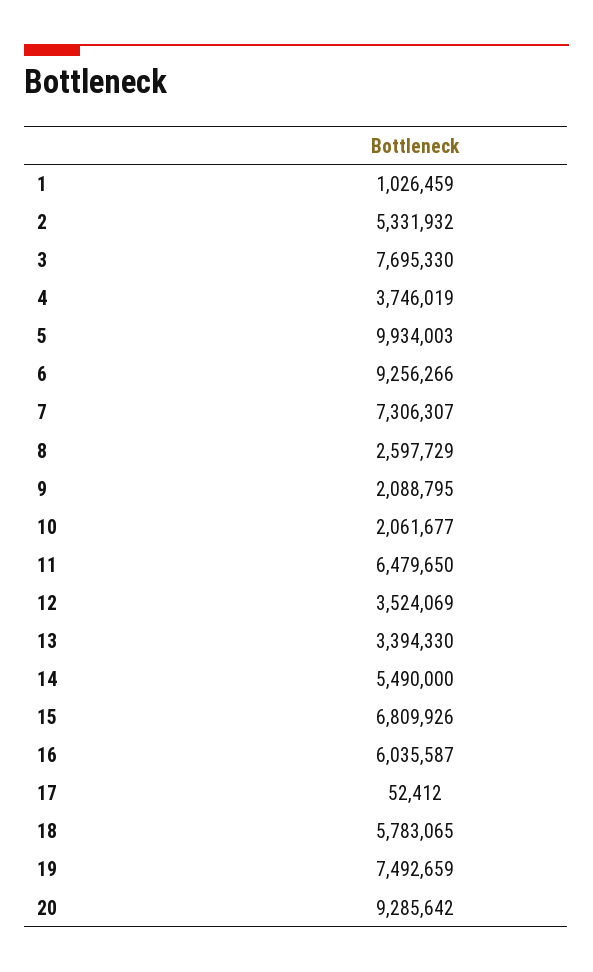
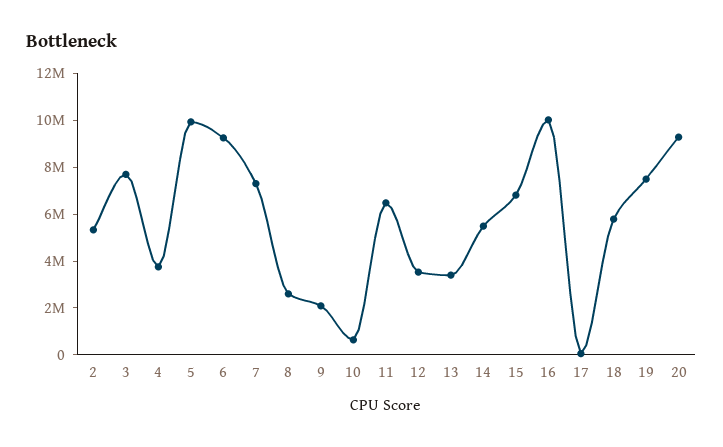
  {
-   "1": 1026459,
    "2": 5331932,
    "3": 7695330,
    "4": 3746019,
    "5": 9934003,
    "6": 9256266,
    "7": 7306307,
    "8": 2597729,
    "9": 2088795,
-   "10": 2061677,
+   "10": 500000,
    "11": 6479650,
    "12": 3524069,
    "13": 3394330,
    "14": 5490000,
    "15": 6809926,
-   "16": 6035587,
+   "16": 10000000,
    "17": 52412,
    "18": 5783065,
    "19": 7492659,
    "20": 9285642
  }

